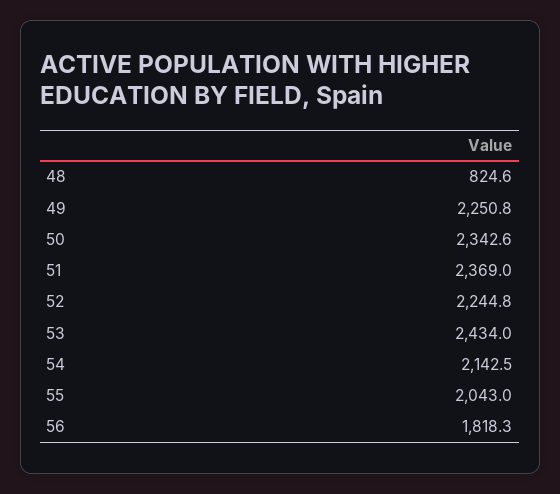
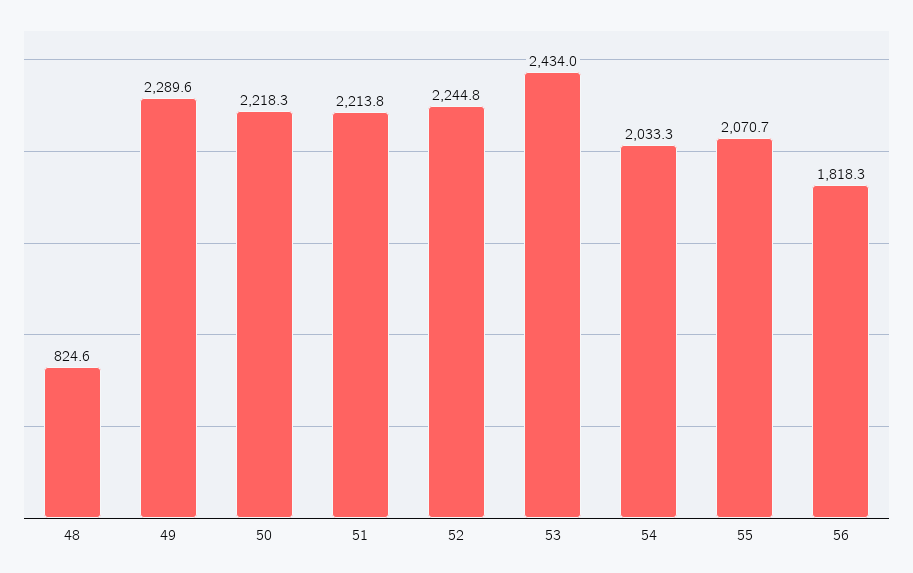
  {
    "48": 824.6,
-   "49": 2250.8,
+   "49": 2289.6,
-   "50": 2342.6,
+   "50": 2218.3,
-   "51": 2369,
+   "51": 2213.8,
    "52": 2244.8,
    "53": 2434,
-   "54": 2142.5,
+   "54": 2033.3,
-   "55": 2043,
+   "55": 2070.7,
    "56": 1818.3
  }

